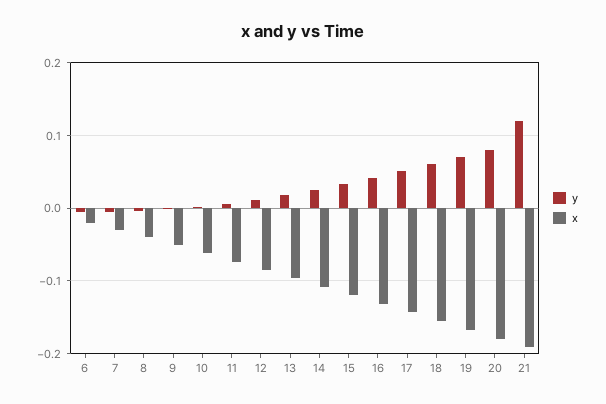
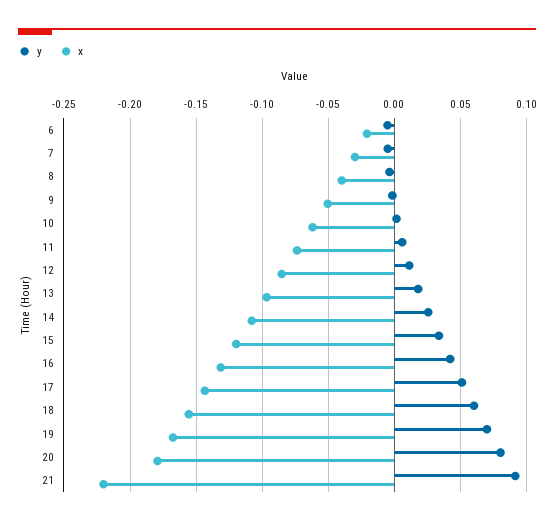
  {
    "y": {
      "6": -0.005,
      "7": -0.005,
      "8": -0.005,
      "9": 0,
      "10": 0,
      "11": 0.005,
      "12": 0.01,
      "13": 0.02,
      "14": 0.025,
      "15": 0.035,
      "16": 0.04,
      "17": 0.05,
      "18": 0.06,
      "19": 0.07,
      "20": 0.08,
-     "21": 0.12
+     "21": 0.09
    },
    "x": {
      "6": -0.02,
      "7": -0.03,
      "8": -0.04,
      "9": -0.05,
      "10": -0.06,
      "11": -0.075,
      "12": -0.085,
      "13": -0.095,
      "14": -0.11,
      "15": -0.12,
      "16": -0.13,
      "17": -0.145,
      "18": -0.155,
      "19": -0.17,
      "20": -0.18,
-     "21": -0.19
+     "21": -0.22
    }
  }

